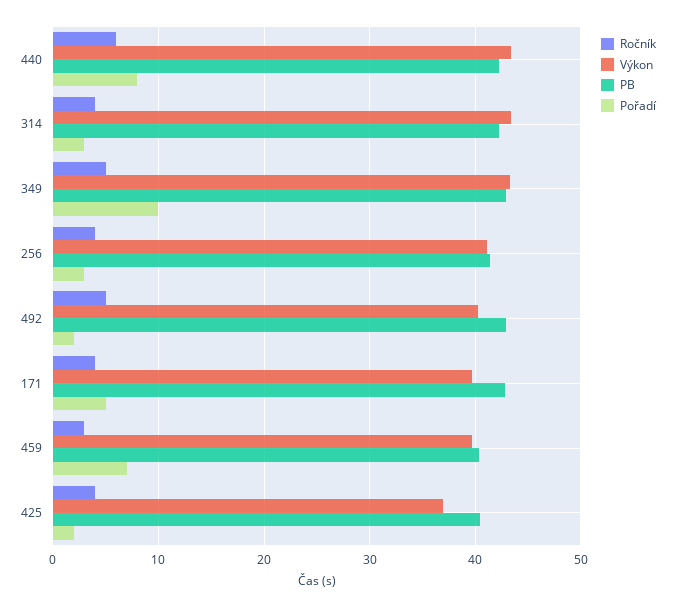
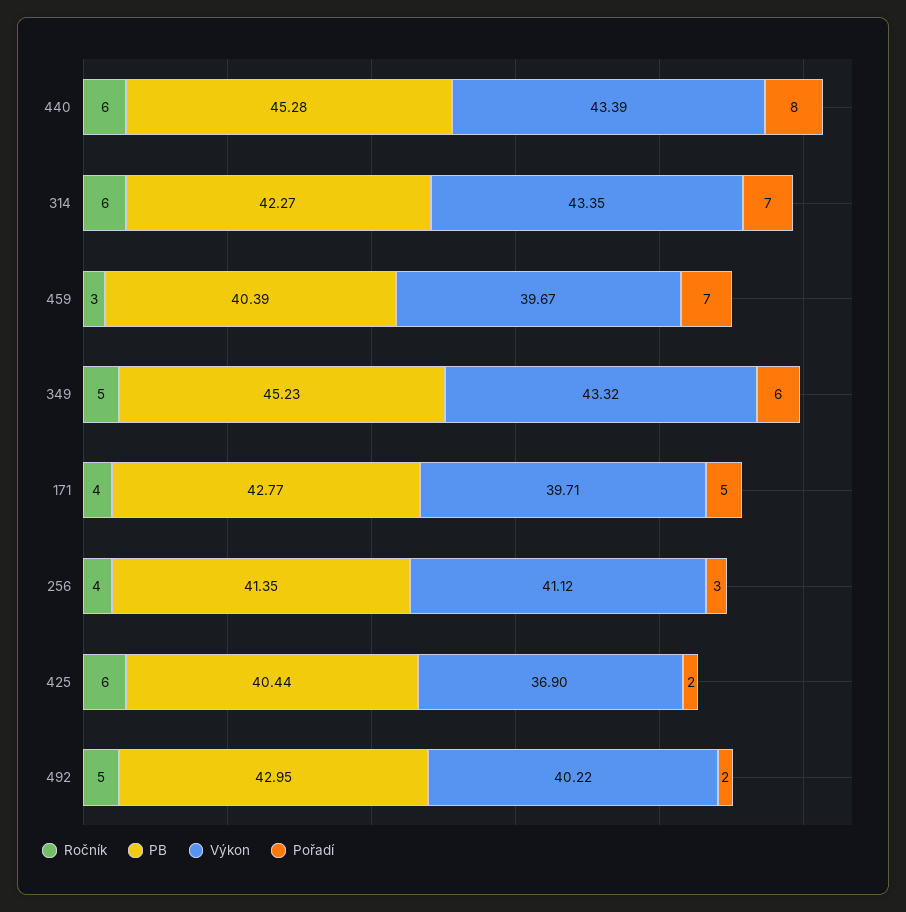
  {
    "Ročník": {
      "440": 6,
-     "314": 4,
+     "314": 6,
      "349": 5,
      "256": 4,
      "492": 5,
      "171": 4,
      "459": 3,
-     "425": 4
+     "425": 6
    },
    "Výkon": {
      "440": 43.39,
      "314": 43.35,
      "349": 43.32,
      "256": 41.12,
      "492": 40.22,
      "171": 39.71,
      "459": 39.67,
      "425": 36.9
    },
    "PB": {
-     "440": 42,
+     "440": 45.28,
      "314": 42.27,
-     "349": 43,
+     "349": 45.23,
      "256": 41.35,
      "492": 42.95,
      "171": 42.77,
      "459": 40.39,
      "425": 40.44
    },
    "Pořadí": {
      "440": 8,
-     "314": 3,
+     "314": 7,
-     "349": 10,
+     "349": 6,
      "256": 3,
      "492": 2,
      "171": 5,
      "459": 7,
      "425": 2
    }
  }

